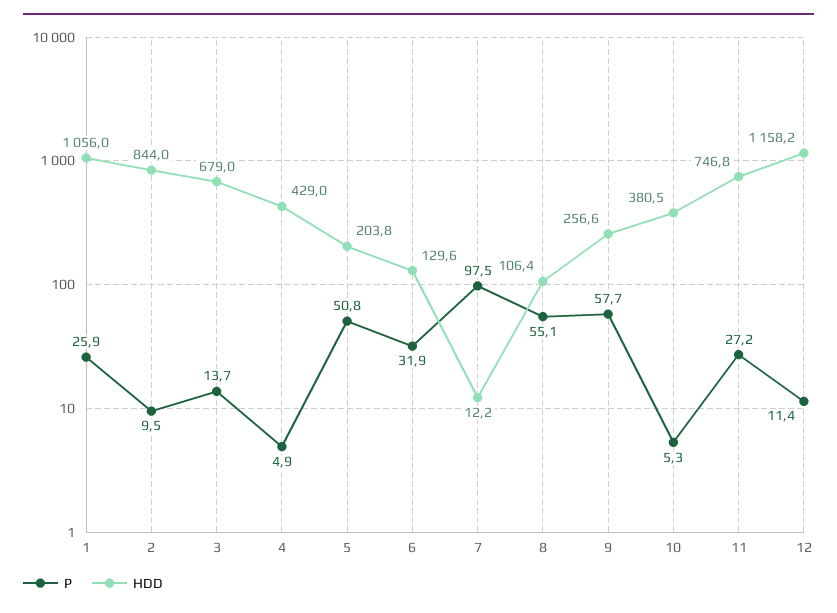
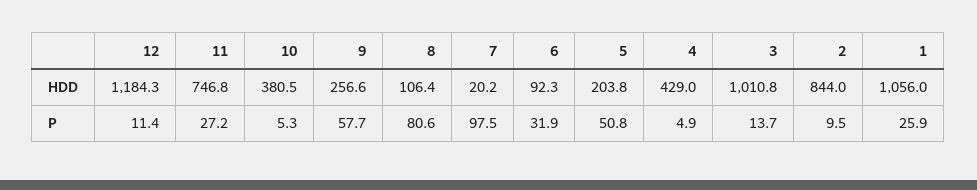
  {
    "P": {
      "1": 25.9,
      "2": 9.5,
      "3": 13.7,
      "4": 4.9,
      "5": 50.8,
      "6": 31.9,
      "7": 97.5,
-     "8": 55.1,
+     "8": 80.6,
      "9": 57.7,
      "10": 5.3,
      "11": 27.2,
      "12": 11.4
    },
    "HDD": {
      "1": 1056,
      "2": 844,
-     "3": 679,
+     "3": 1010.8,
      "4": 429,
      "5": 203.8,
-     "6": 129.6,
+     "6": 92.3,
-     "7": 12.2,
+     "7": 20.2,
      "8": 106.4,
      "9": 256.6,
      "10": 380.5,
      "11": 746.8,
-     "12": 1158.2
+     "12": 1184.3
    }
  }

